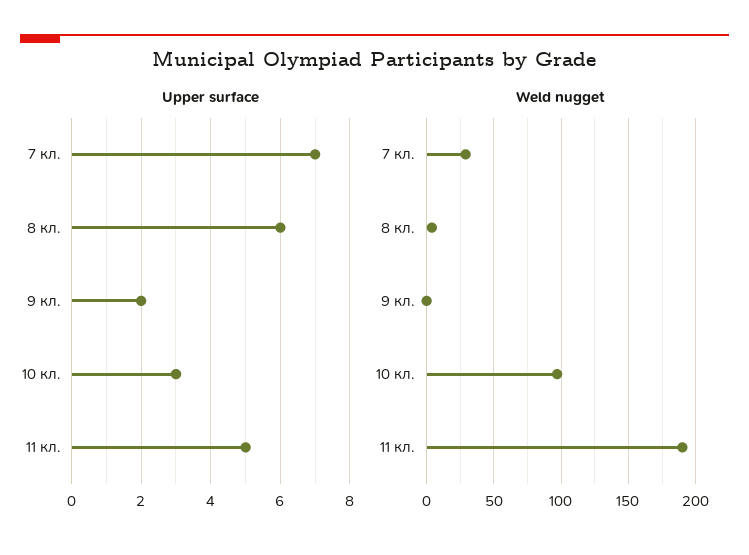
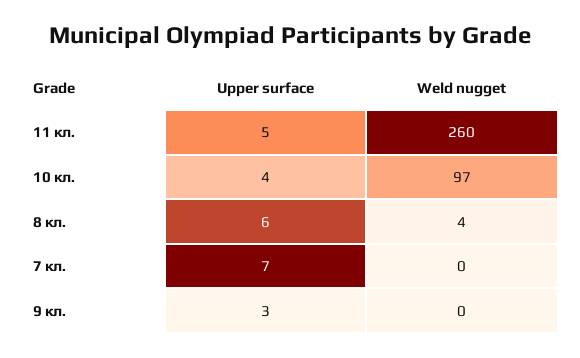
  {
    "Upper surface": {
      "7 кл.": 7,
      "8 кл.": 6,
-     "9 кл.": 2,
+     "9 кл.": 3,
-     "10 кл.": 3,
+     "10 кл.": 4,
      "11 кл.": 5
    },
    "Weld nugget": {
-     "7 кл.": 30,
+     "7 кл.": 0,
      "8 кл.": 4,
      "9 кл.": 0,
      "10 кл.": 97,
-     "11 кл.": 190
+     "11 кл.": 260
    }
  }

